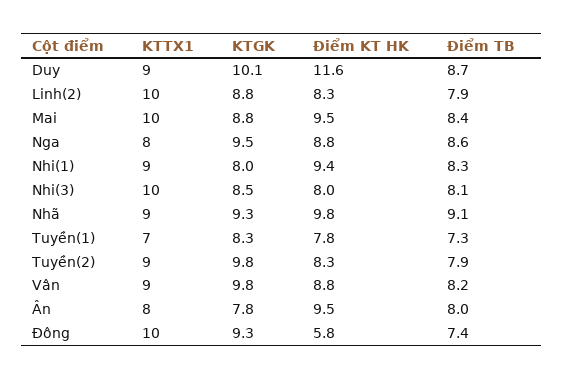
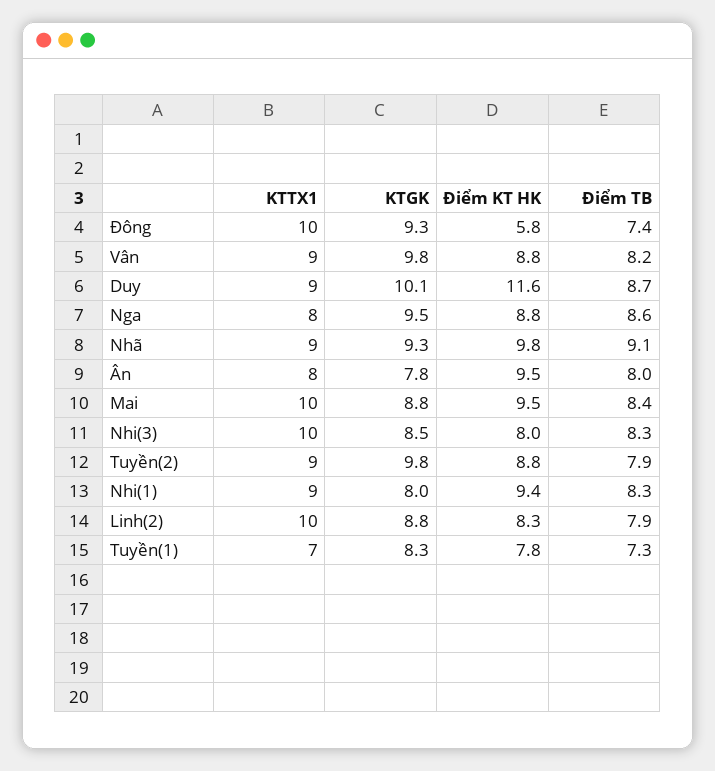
  {
    "KTTX1": {
      "Duy": 9,
      "Linh(2)": 10,
      "Mai": 10,
      "Nga": 8,
      "Nhi(1)": 9,
      "Nhi(3)": 10,
      "Nhã": 9,
      "Tuyền(1)": 7,
      "Tuyền(2)": 9,
      "Vân": 9,
      "Ân": 8,
      "Đông": 10
    },
    "KTGK": {
      "Duy": 10.1,
      "Linh(2)": 8.8,
      "Mai": 8.8,
      "Nga": 9.5,
      "Nhi(1)": 8,
      "Nhi(3)": 8.5,
      "Nhã": 9.3,
      "Tuyền(1)": 8.3,
      "Tuyền(2)": 9.8,
      "Vân": 9.8,
      "Ân": 7.8,
      "Đông": 9.3
    },
    "Điểm KT HK": {
      "Duy": 11.6,
      "Linh(2)": 8.3,
      "Mai": 9.5,
      "Nga": 8.8,
      "Nhi(1)": 9.4,
      "Nhi(3)": 8,
      "Nhã": 9.8,
      "Tuyền(1)": 7.8,
-     "Tuyền(2)": 8.3,
+     "Tuyền(2)": 8.8,
      "Vân": 8.8,
      "Ân": 9.5,
      "Đông": 5.8
    },
    "Điểm TB": {
      "Duy": 8.7,
      "Linh(2)": 7.9,
      "Mai": 8.4,
      "Nga": 8.6,
      "Nhi(1)": 8.3,
-     "Nhi(3)": 8.1,
+     "Nhi(3)": 8.3,
      "Nhã": 9.1,
      "Tuyền(1)": 7.3,
      "Tuyền(2)": 7.9,
      "Vân": 8.2,
      "Ân": 8,
      "Đông": 7.4
    }
  }

